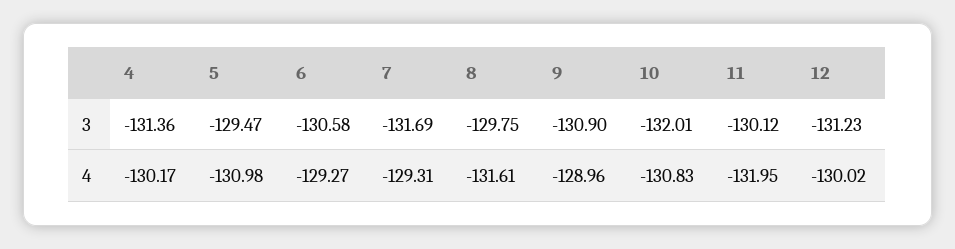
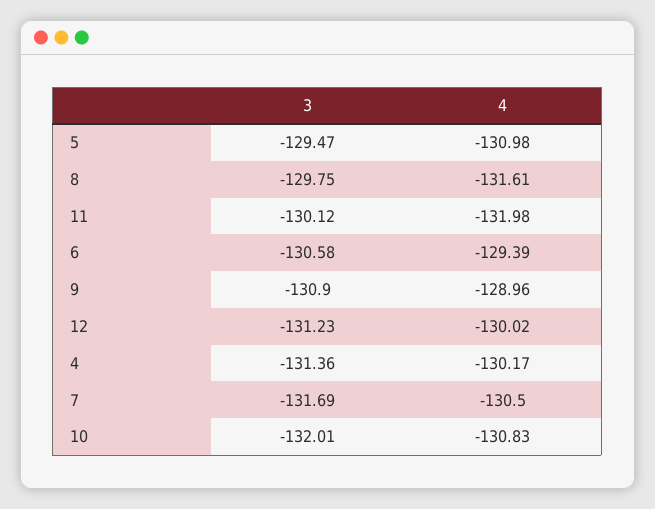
  {
    "4": {
      "3": -131.36,
      "4": -130.17
    },
    "5": {
      "3": -129.47,
      "4": -130.98
    },
    "6": {
      "3": -130.58,
-     "4": -129.27
+     "4": -129.39
    },
    "7": {
      "3": -131.69,
-     "4": -129.31
+     "4": -130.5
    },
    "8": {
      "3": -129.75,
      "4": -131.61
    },
    "9": {
      "3": -130.9,
      "4": -128.96
    },
    "10": {
      "3": -132.01,
      "4": -130.83
    },
    "11": {
      "3": -130.12,
-     "4": -131.95
+     "4": -131.98
    },
    "12": {
      "3": -131.23,
      "4": -130.02
    }
  }

